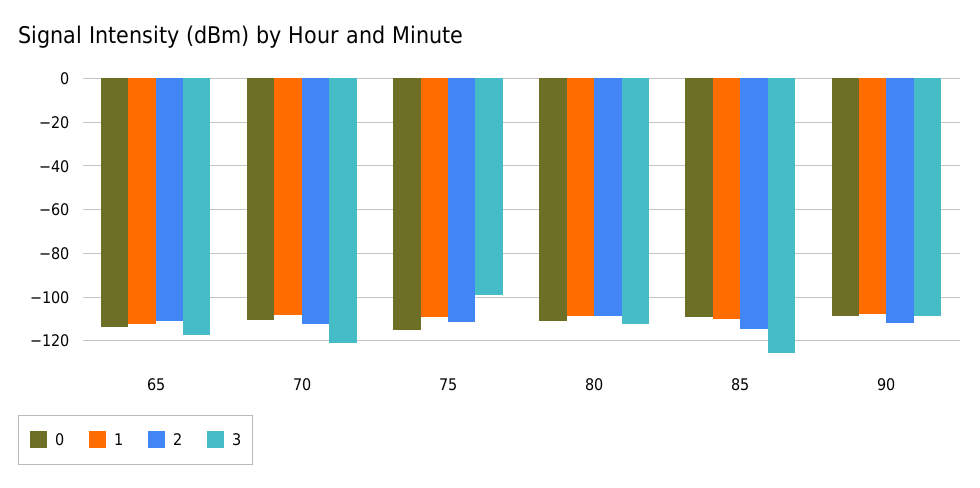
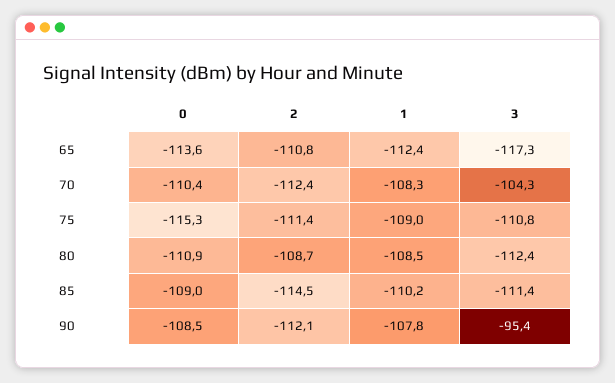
  {
    "0": {
      "65": -113.6,
      "70": -110.4,
      "75": -115.3,
      "80": -110.9,
      "85": -109,
      "90": -108.5
    },
    "1": {
      "65": -112.4,
      "70": -108.3,
      "75": -109,
      "80": -108.5,
      "85": -110.2,
      "90": -107.8
    },
    "2": {
      "65": -110.8,
      "70": -112.4,
      "75": -111.4,
      "80": -108.7,
      "85": -114.5,
      "90": -112.1
    },
    "3": {
      "65": -117.3,
-     "70": -120,
+     "70": -104.3,
-     "75": -100,
+     "75": -110.8,
      "80": -112.4,
-     "85": -125,
+     "85": -111.4,
-     "90": -110
+     "90": -95.4
    }
  }

